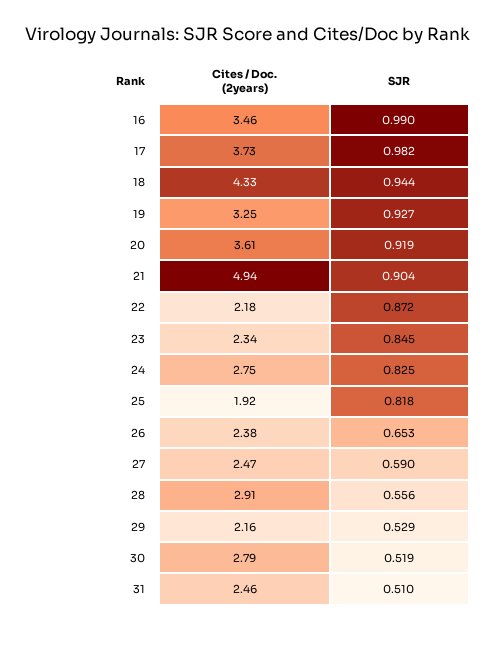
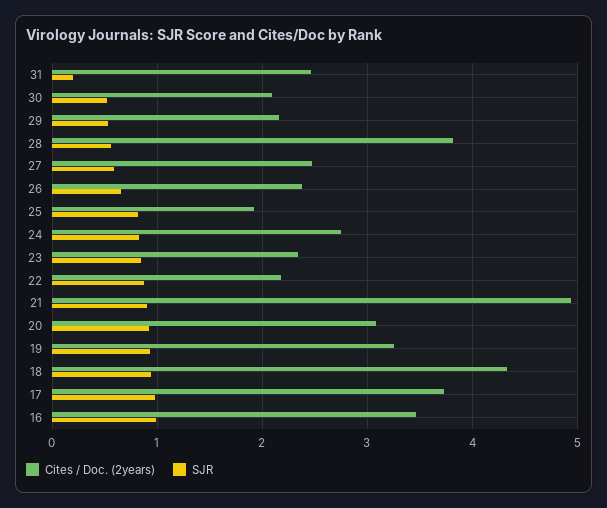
  {
    "Cites / Doc. (2years)": {
      "16": 3.46,
      "17": 3.73,
      "18": 4.33,
      "19": 3.25,
-     "20": 3.61,
+     "20": 3.1,
      "21": 4.94,
      "22": 2.18,
      "23": 2.34,
      "24": 2.75,
      "25": 1.92,
      "26": 2.38,
      "27": 2.47,
-     "28": 2.91,
+     "28": 3.8,
      "29": 2.16,
-     "30": 2.79,
+     "30": 2.1,
      "31": 2.46
    },
    "SJR": {
      "16": 0.99,
      "17": 0.982,
      "18": 0.944,
      "19": 0.927,
      "20": 0.919,
      "21": 0.904,
      "22": 0.872,
      "23": 0.845,
      "24": 0.825,
      "25": 0.818,
      "26": 0.653,
      "27": 0.59,
      "28": 0.556,
      "29": 0.529,
      "30": 0.519,
-     "31": 0.51
+     "31": 0.2
    }
  }

